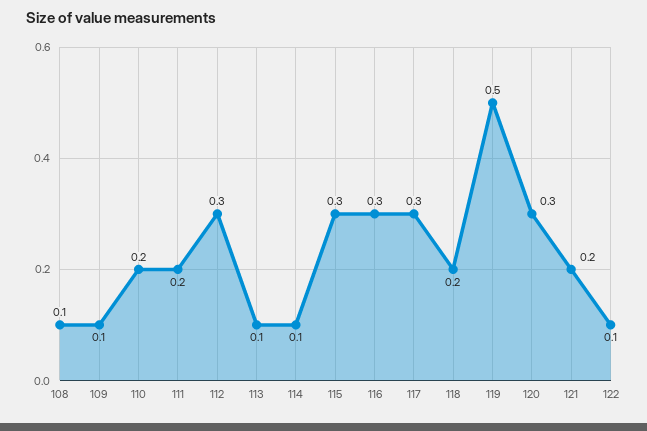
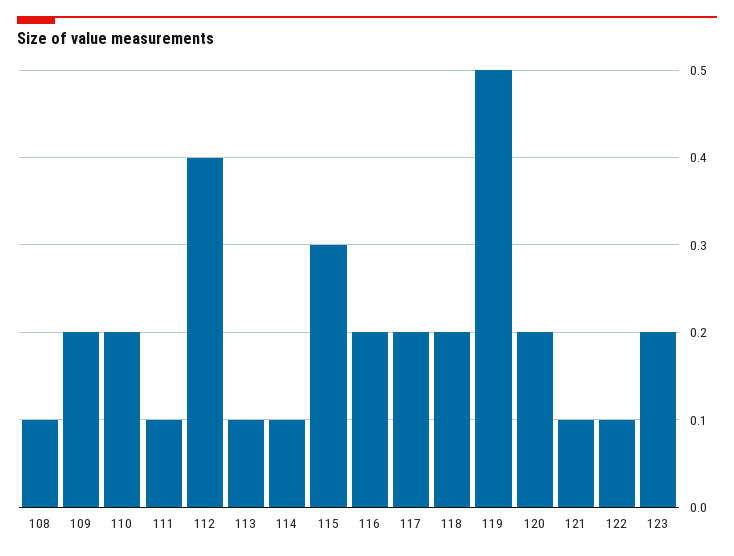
  {
    "108": 0.1,
-   "109": 0.1,
+   "109": 0.2,
    "110": 0.2,
-   "111": 0.2,
+   "111": 0.1,
-   "112": 0.3,
+   "112": 0.4,
    "113": 0.1,
    "114": 0.1,
    "115": 0.3,
-   "116": 0.3,
+   "116": 0.2,
-   "117": 0.3,
+   "117": 0.2,
    "118": 0.2,
    "119": 0.5,
-   "120": 0.3,
+   "120": 0.2,
-   "121": 0.2,
+   "121": 0.1,
-   "122": 0.1
+   "122": 0.1,
+   "123": 0.2
  }

